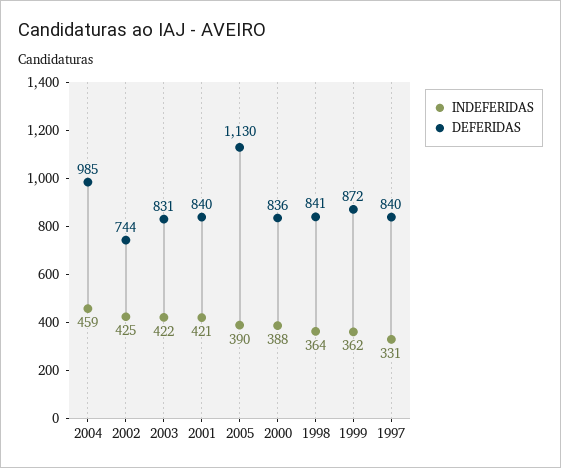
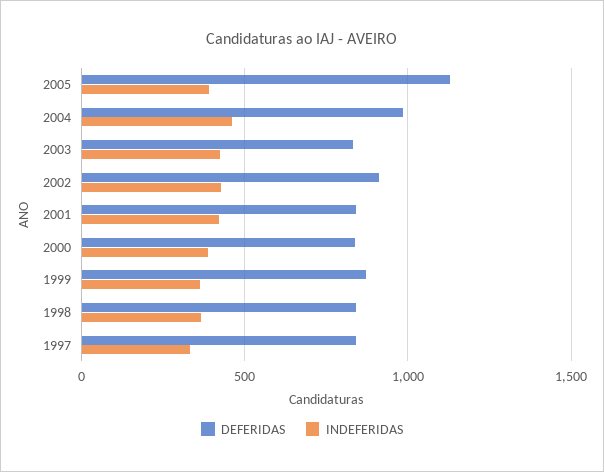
  {
    "INDEFERIDAS": {
      "2004": 459,
      "2002": 425,
      "2003": 422,
      "2001": 421,
      "2005": 390,
      "2000": 388,
      "1998": 364,
      "1999": 362,
      "1997": 331
    },
    "DEFERIDAS": {
      "2004": 985,
-     "2002": 744,
+     "2002": 900,
      "2003": 831,
      "2001": 840,
      "2005": 1130,
      "2000": 836,
      "1998": 841,
      "1999": 872,
      "1997": 840
    }
  }

